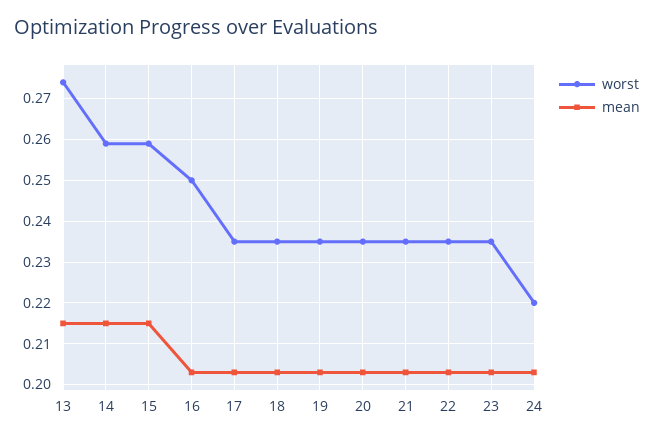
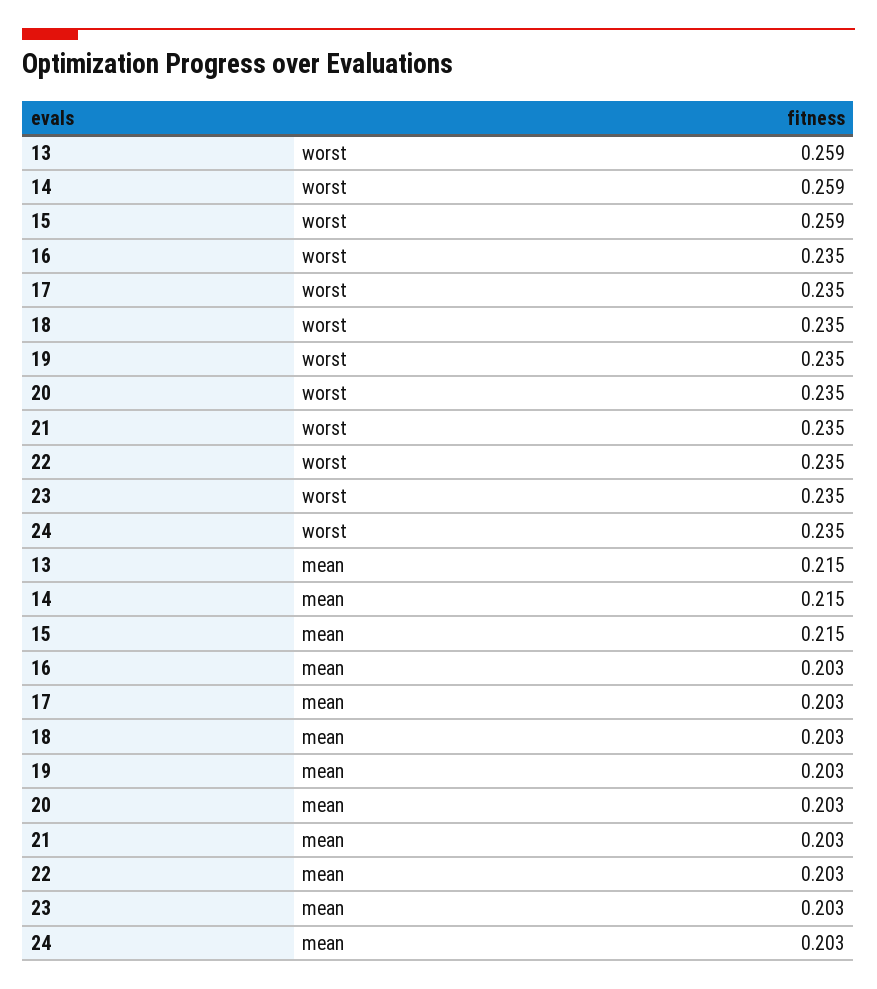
  {
    "worst": {
-     "13": 0.275,
+     "13": 0.259,
      "14": 0.259,
      "15": 0.259,
-     "16": 0.25,
+     "16": 0.235,
      "17": 0.235,
      "18": 0.235,
      "19": 0.235,
      "20": 0.235,
      "21": 0.235,
      "22": 0.235,
      "23": 0.235,
-     "24": 0.22
+     "24": 0.235
    },
    "mean": {
      "13": 0.215,
      "14": 0.215,
      "15": 0.215,
      "16": 0.203,
      "17": 0.203,
      "18": 0.203,
      "19": 0.203,
      "20": 0.203,
      "21": 0.203,
      "22": 0.203,
      "23": 0.203,
      "24": 0.203
    }
  }

